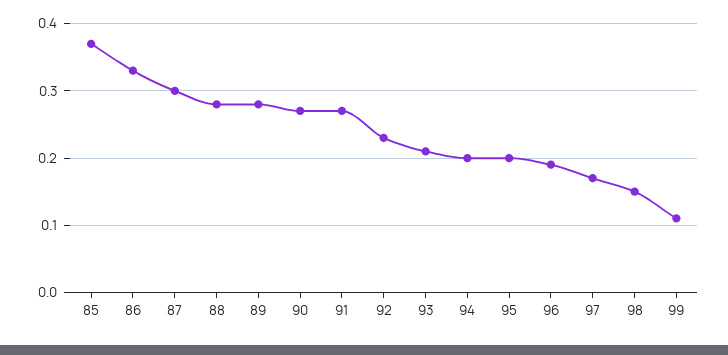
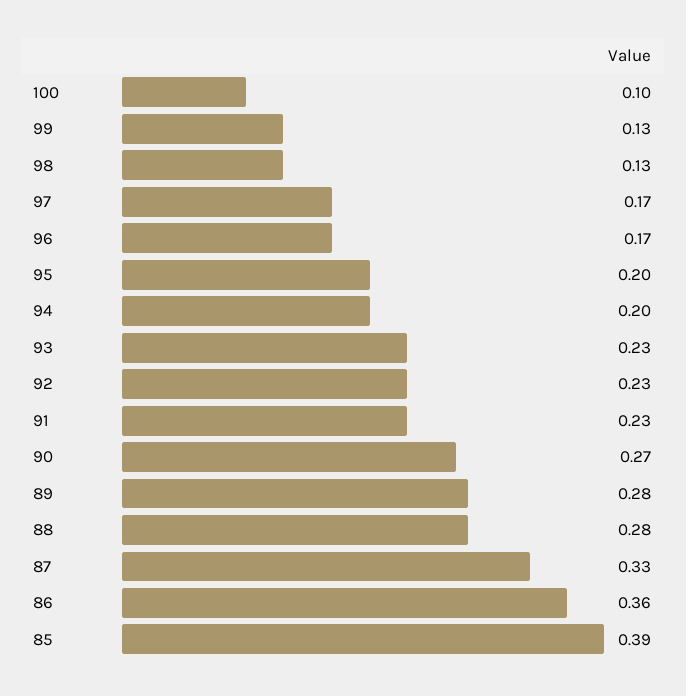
  {
-   "85": 0.37,
+   "85": 0.39,
-   "86": 0.33,
+   "86": 0.36,
-   "87": 0.3,
+   "87": 0.33,
    "88": 0.28,
    "89": 0.28,
    "90": 0.27,
-   "91": 0.27,
+   "91": 0.23,
    "92": 0.23,
-   "93": 0.21,
+   "93": 0.23,
    "94": 0.2,
    "95": 0.2,
-   "96": 0.19,
+   "96": 0.17,
    "97": 0.17,
-   "98": 0.15,
+   "98": 0.13,
-   "99": 0.11
+   "99": 0.13,
+   "100": 0.1
  }

